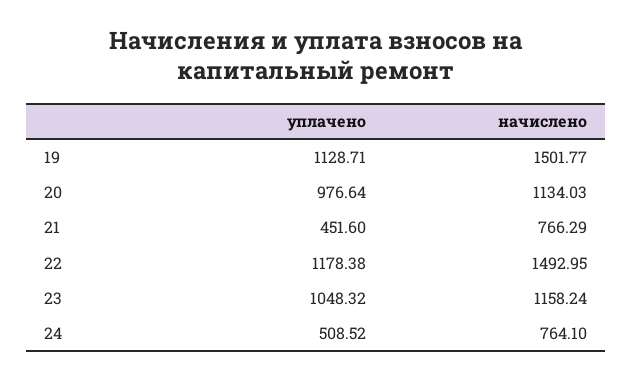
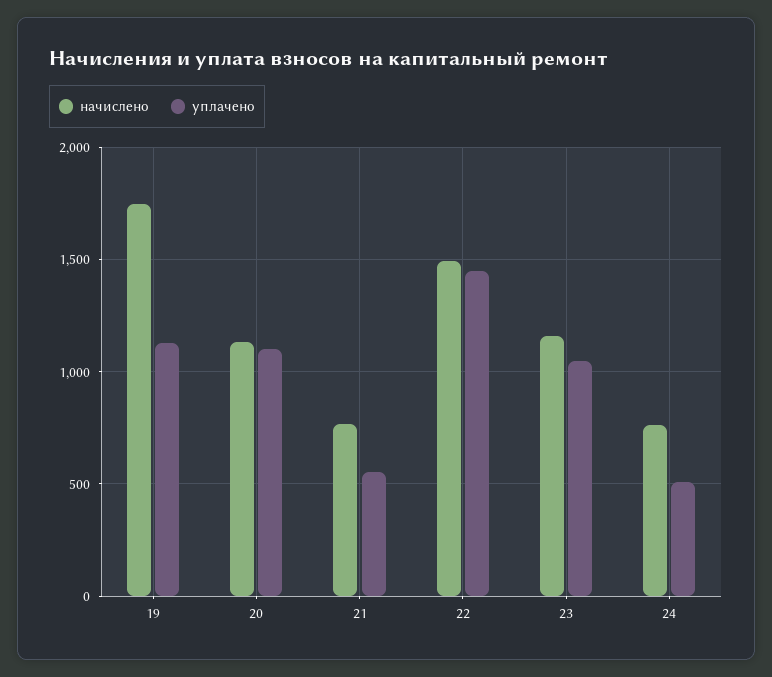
  {
    "уплачено": {
      "19": 1128.71,
-     "20": 976.64,
+     "20": 1100,
-     "21": 451.6,
+     "21": 550,
-     "22": 1178.38,
+     "22": 1450,
      "23": 1048.32,
      "24": 508.52
    },
    "начислено": {
-     "19": 1501.77,
+     "19": 1750,
      "20": 1134.03,
      "21": 766.29,
      "22": 1492.95,
      "23": 1158.24,
      "24": 764.1
    }
  }

